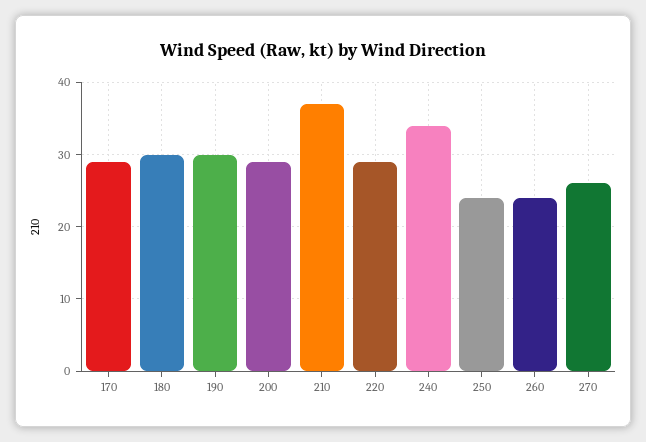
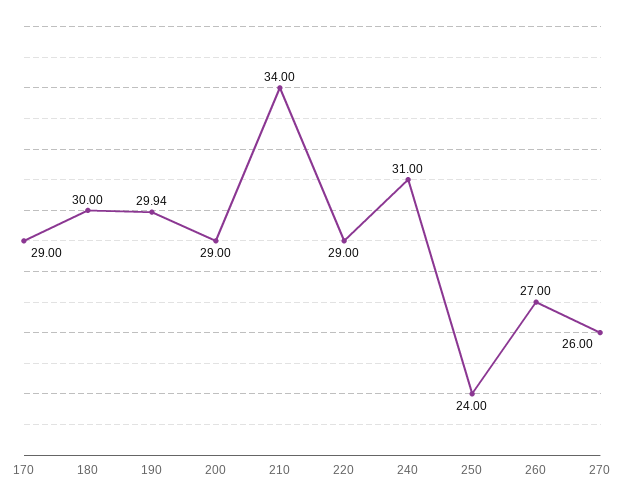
  {
    "170": 29,
    "180": 30,
    "190": 29.94,
    "200": 29,
-   "210": 37,
+   "210": 34,
    "220": 29,
-   "240": 34,
+   "240": 31,
    "250": 24,
-   "260": 24,
+   "260": 27,
    "270": 26
  }

